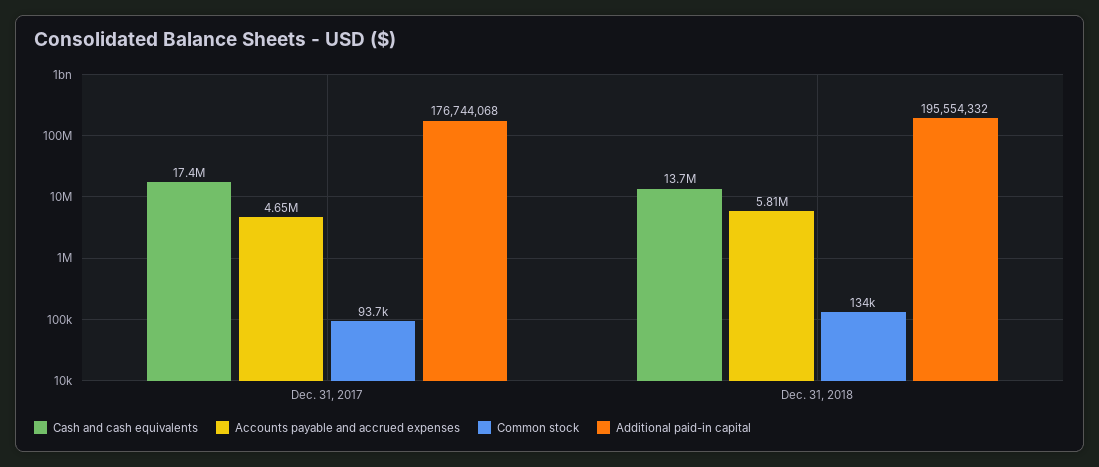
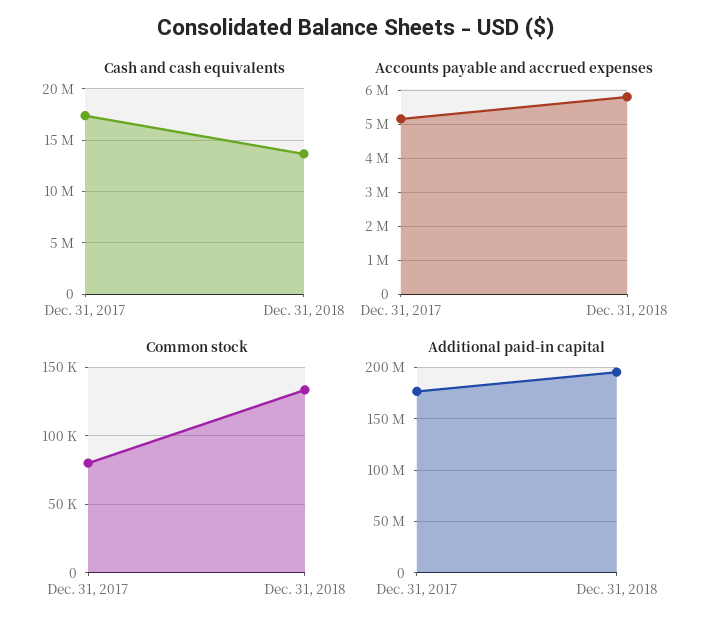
  {
    "Cash and cash equivalents": {
      "Dec. 31, 2017": 17400000,
      "Dec. 31, 2018": 13700000
    },
    "Accounts payable and accrued expenses": {
-     "Dec. 31, 2017": 4650000,
+     "Dec. 31, 2017": 5200000,
      "Dec. 31, 2018": 5810000
    },
    "Common stock": {
-     "Dec. 31, 2017": 93700,
+     "Dec. 31, 2017": 80000,
      "Dec. 31, 2018": 134000
    },
    "Additional paid-in capital": {
      "Dec. 31, 2017": 176744068,
      "Dec. 31, 2018": 195554332
    }
  }

